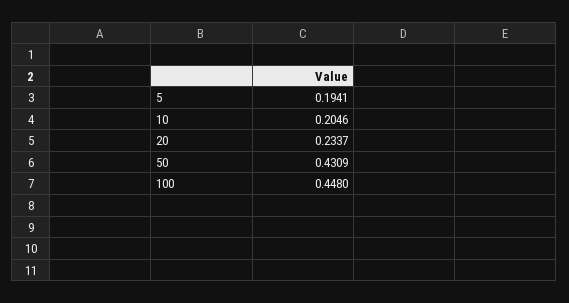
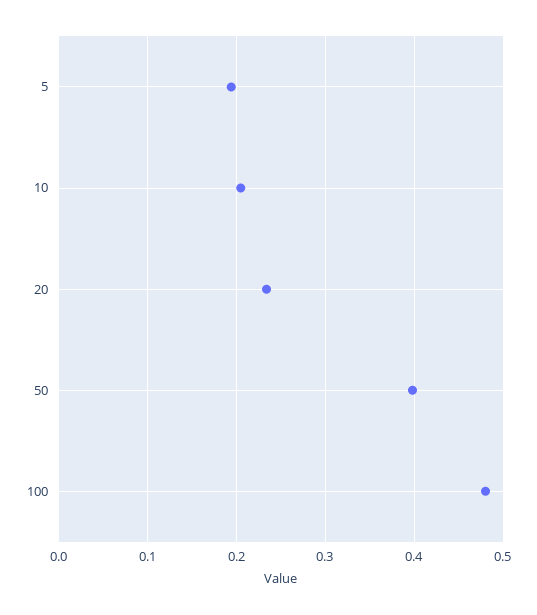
  {
    "5": 0.1941,
    "10": 0.2046,
    "20": 0.2337,
-   "50": 0.4309,
+   "50": 0.4,
-   "100": 0.448
+   "100": 0.48
  }

